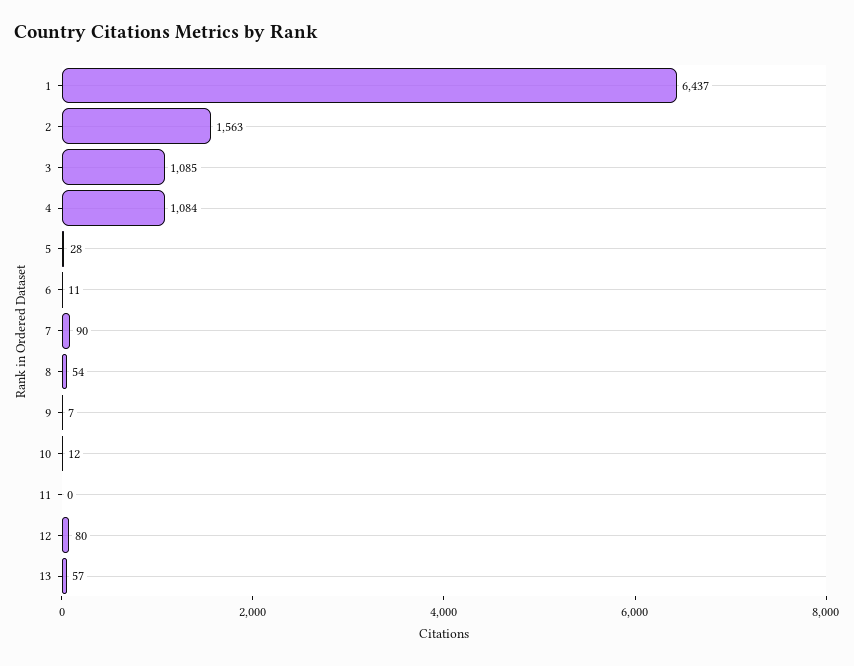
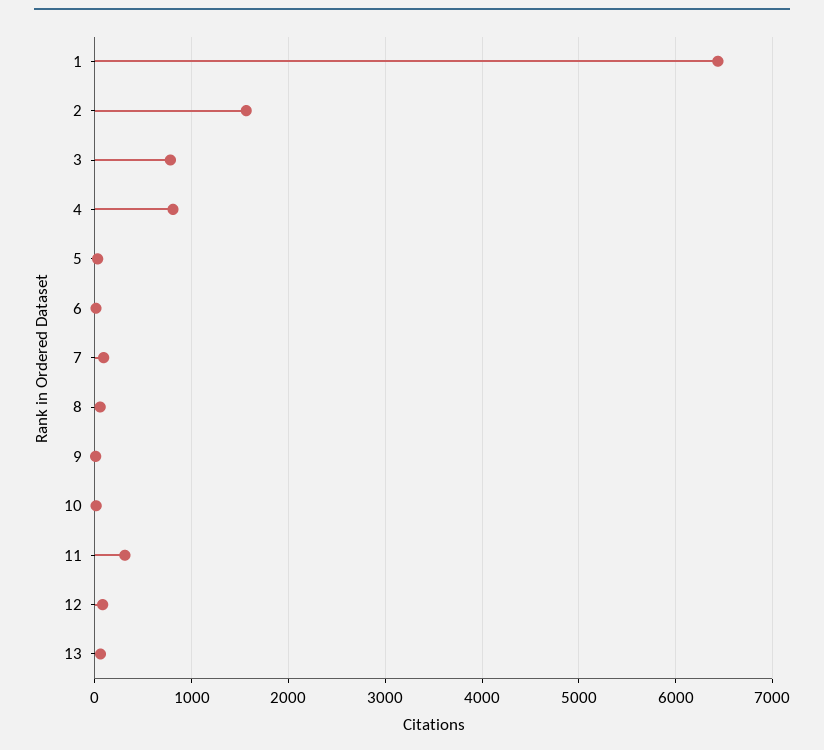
  {
    "1": 6437,
    "2": 1563,
-   "3": 1085,
+   "3": 800,
-   "4": 1084,
+   "4": 800,
    "5": 28,
    "6": 11,
    "7": 90,
    "8": 54,
    "9": 7,
    "10": 12,
-   "11": 0,
+   "11": 300,
    "12": 80,
    "13": 57
  }

